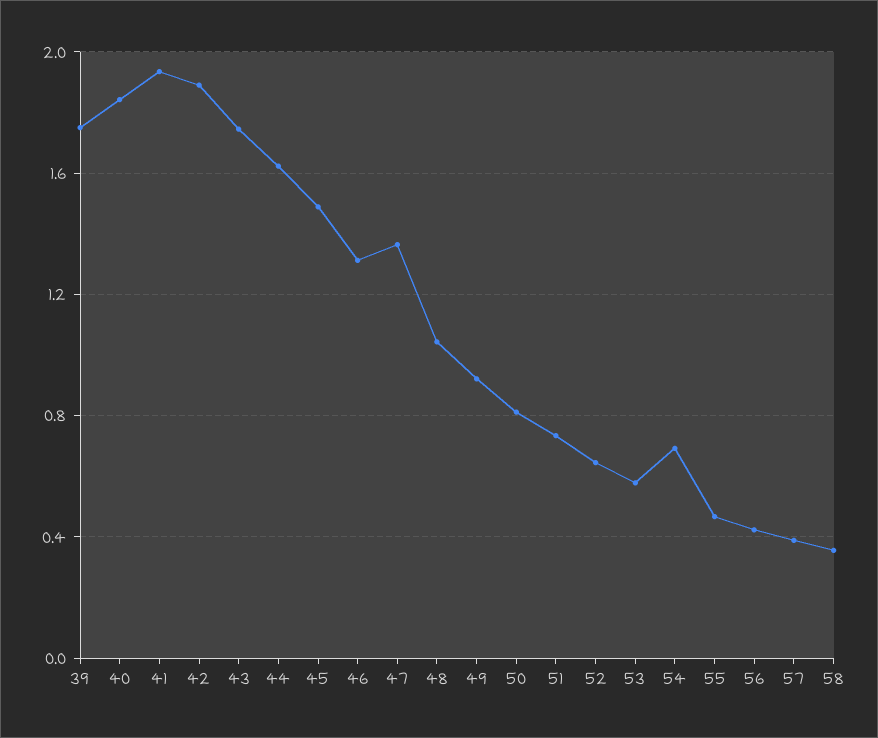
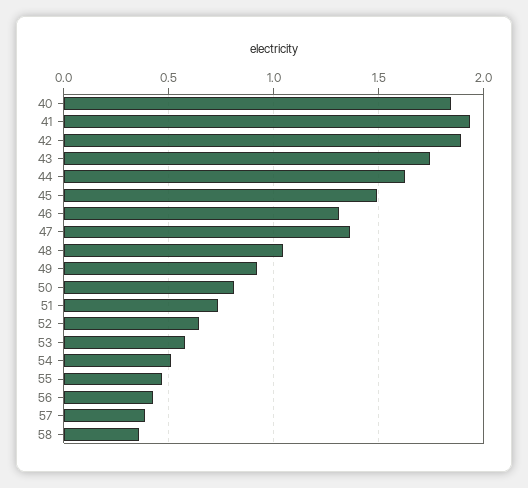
  {
-   "39": 1.75,
    "40": 1.85,
    "41": 1.95,
    "42": 1.9,
    "43": 1.75,
    "44": 1.6,
    "45": 1.5,
    "46": 1.3,
    "47": 1.35,
    "48": 1.05,
    "49": 0.9,
    "50": 0.8,
    "51": 0.75,
    "52": 0.65,
    "53": 0.6,
-   "54": 0.7,
+   "54": 0.5,
    "55": 0.45,
    "56": 0.4,
    "57": 0.4,
    "58": 0.35
  }

